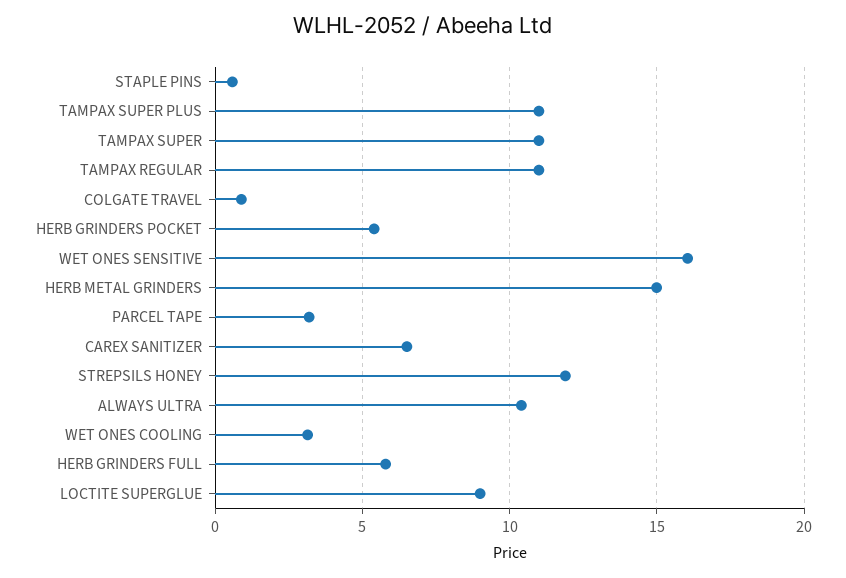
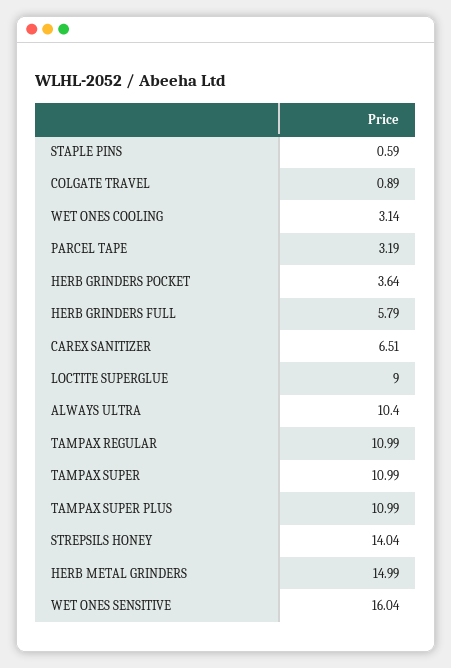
  {
    "STAPLE PINS": 0.59,
    "TAMPAX SUPER PLUS": 10.99,
    "TAMPAX SUPER": 10.99,
    "TAMPAX REGULAR": 10.99,
    "COLGATE TRAVEL": 0.89,
-   "HERB GRINDERS POCKET": 5.5,
+   "HERB GRINDERS POCKET": 3.64,
    "WET ONES SENSITIVE": 16.04,
    "HERB METAL GRINDERS": 14.99,
    "PARCEL TAPE": 3.19,
    "CAREX SANITIZER": 6.51,
-   "STREPSILS HONEY": 12,
+   "STREPSILS HONEY": 14.04,
    "ALWAYS ULTRA": 10.4,
    "WET ONES COOLING": 3.14,
    "HERB GRINDERS FULL": 5.79,
    "LOCTITE SUPERGLUE": 9
  }

